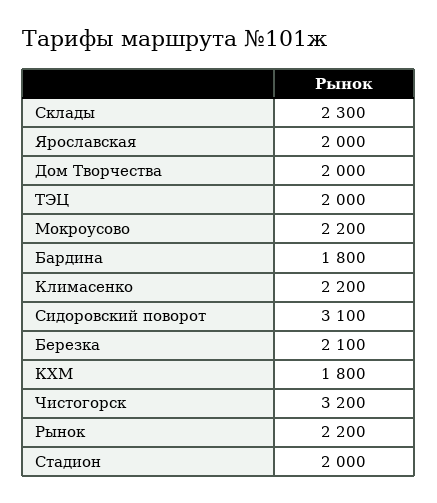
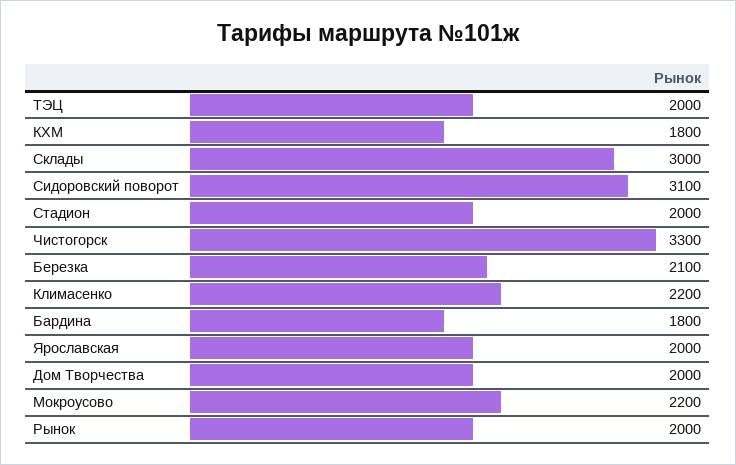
  {
-   "Склады": 2300,
+   "Склады": 3000,
    "Ярославская": 2000,
    "Дом Творчества": 2000,
    "ТЭЦ": 2000,
    "Мокроусово": 2200,
    "Бардина": 1800,
    "Климасенко": 2200,
    "Сидоровский поворот": 3100,
    "Березка": 2100,
    "КХМ": 1800,
-   "Чистогорск": 3200,
+   "Чистогорск": 3300,
-   "Рынок": 2200,
+   "Рынок": 2000,
    "Стадион": 2000
  }

